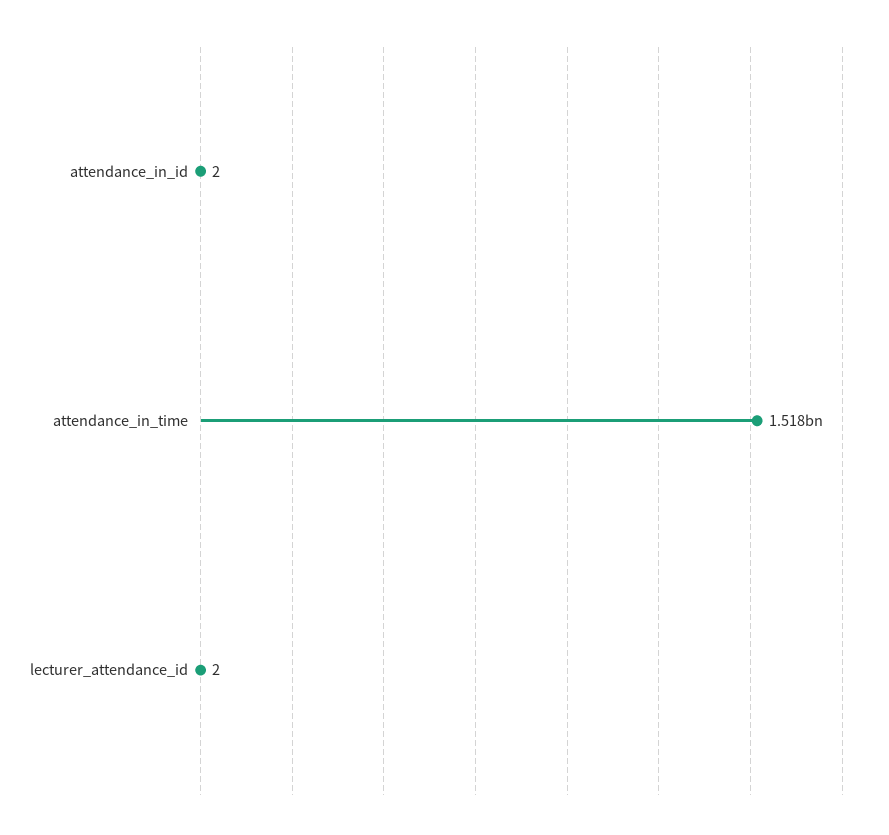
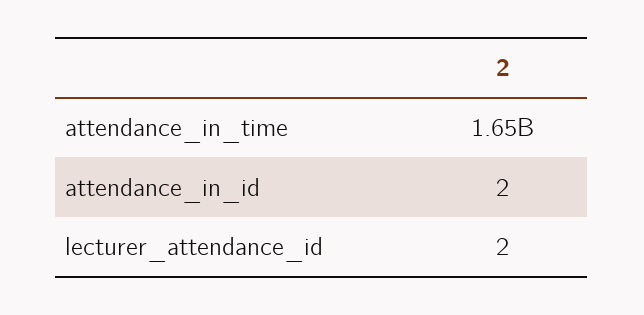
  {
    "attendance_in_id": 2,
-   "attendance_in_time": 1518000000,
+   "attendance_in_time": 1650000000,
    "lecturer_attendance_id": 2
  }

